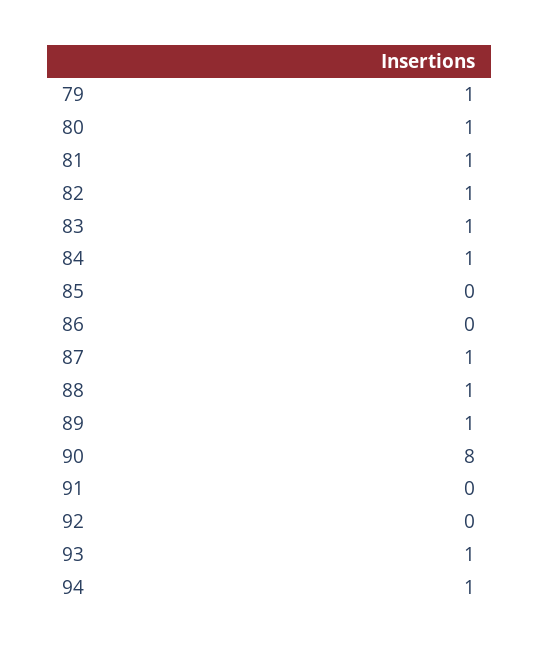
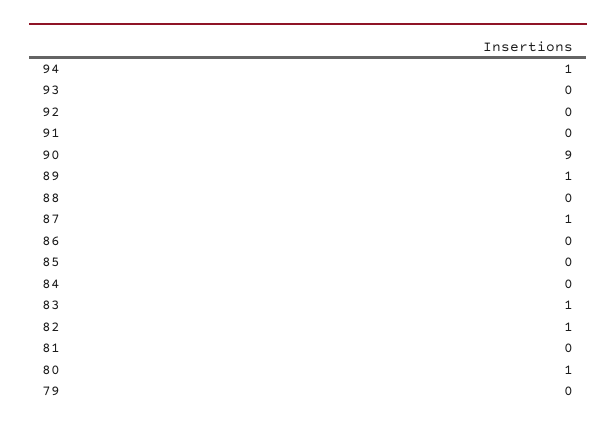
  {
-   "79": 1,
+   "79": 0,
    "80": 1,
-   "81": 1,
+   "81": 0,
    "82": 1,
    "83": 1,
-   "84": 1,
+   "84": 0,
    "85": 0,
    "86": 0,
    "87": 1,
-   "88": 1,
+   "88": 0,
    "89": 1,
-   "90": 8,
+   "90": 9,
    "91": 0,
    "92": 0,
-   "93": 1,
+   "93": 0,
    "94": 1
  }

